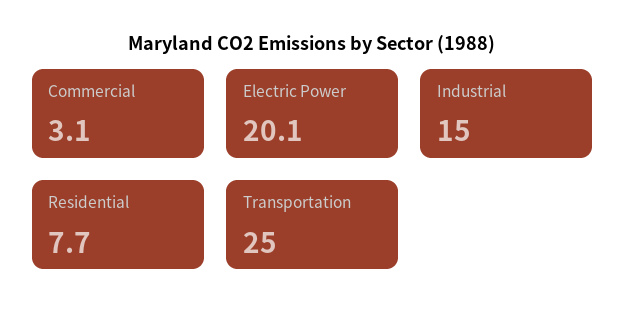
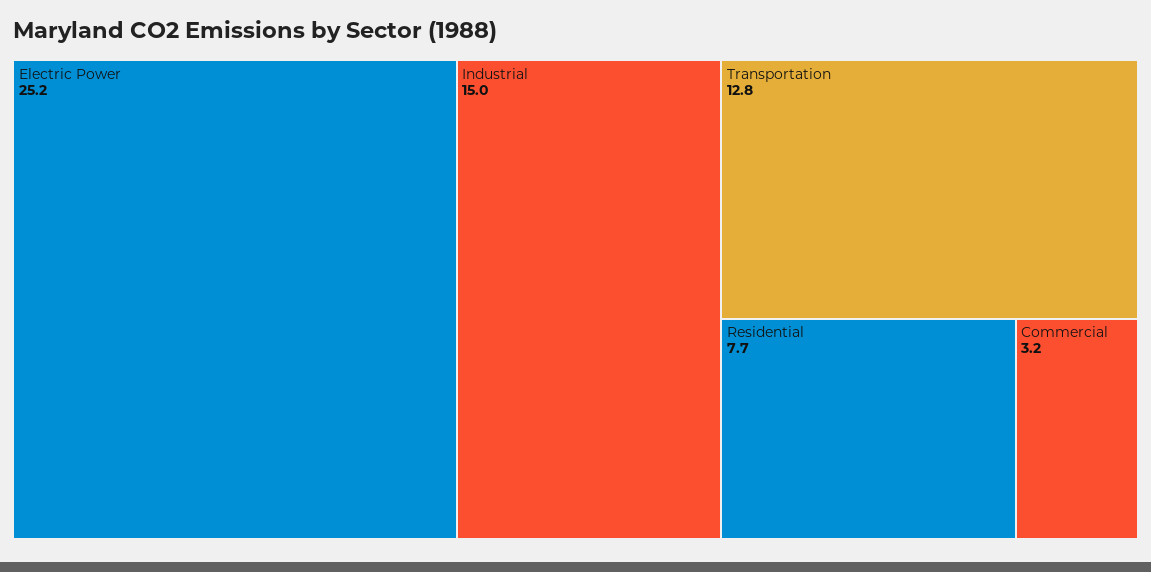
  {
-   "Commercial": 3.1,
+   "Commercial": 3.2,
-   "Electric Power": 20.1,
+   "Electric Power": 25.2,
    "Industrial": 15,
    "Residential": 7.7,
-   "Transportation": 25
+   "Transportation": 12.8
  }

